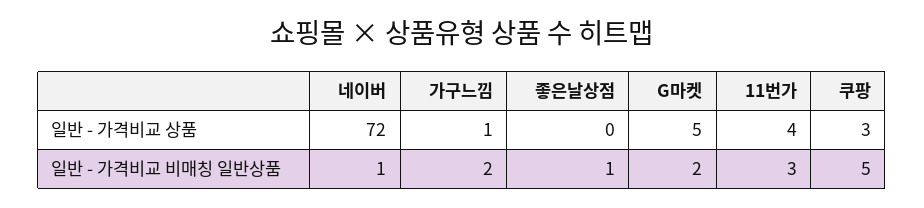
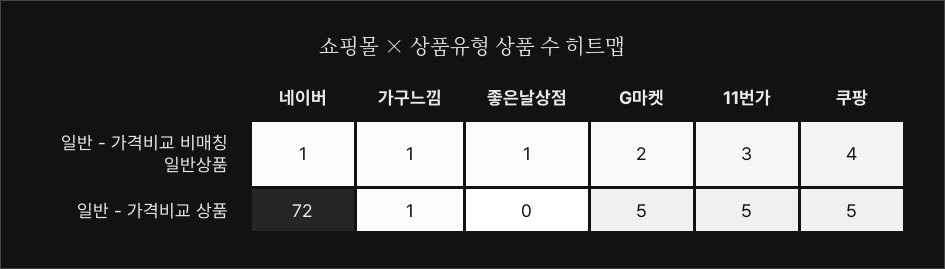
  {
    "네이버": {
      "일반 - 가격비교 상품": 72,
      "일반 - 가격비교 비매칭 일반상품": 1
    },
    "가구느낌": {
      "일반 - 가격비교 상품": 1,
-     "일반 - 가격비교 비매칭 일반상품": 2
+     "일반 - 가격비교 비매칭 일반상품": 1
    },
    "좋은날상점": {
      "일반 - 가격비교 상품": 0,
      "일반 - 가격비교 비매칭 일반상품": 1
    },
    "G마켓": {
      "일반 - 가격비교 상품": 5,
      "일반 - 가격비교 비매칭 일반상품": 2
    },
    "11번가": {
-     "일반 - 가격비교 상품": 4,
+     "일반 - 가격비교 상품": 5,
      "일반 - 가격비교 비매칭 일반상품": 3
    },
    "쿠팡": {
-     "일반 - 가격비교 상품": 3,
+     "일반 - 가격비교 상품": 5,
-     "일반 - 가격비교 비매칭 일반상품": 5
+     "일반 - 가격비교 비매칭 일반상품": 4
    }
  }

